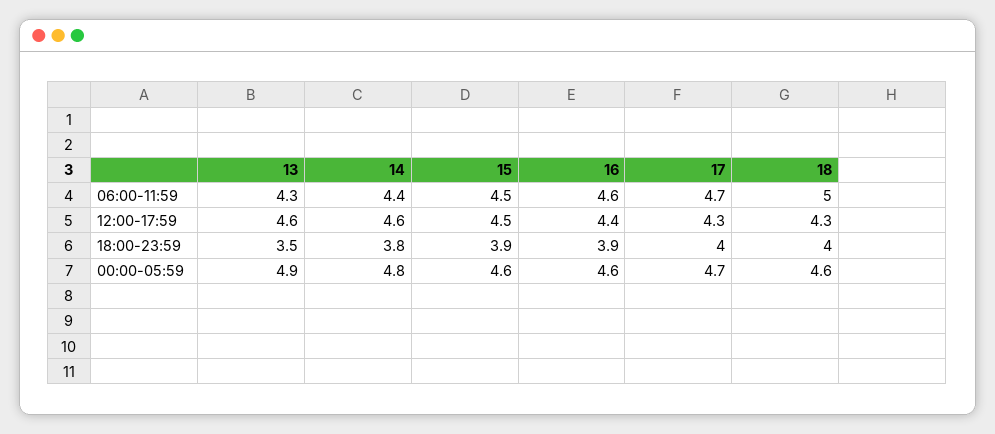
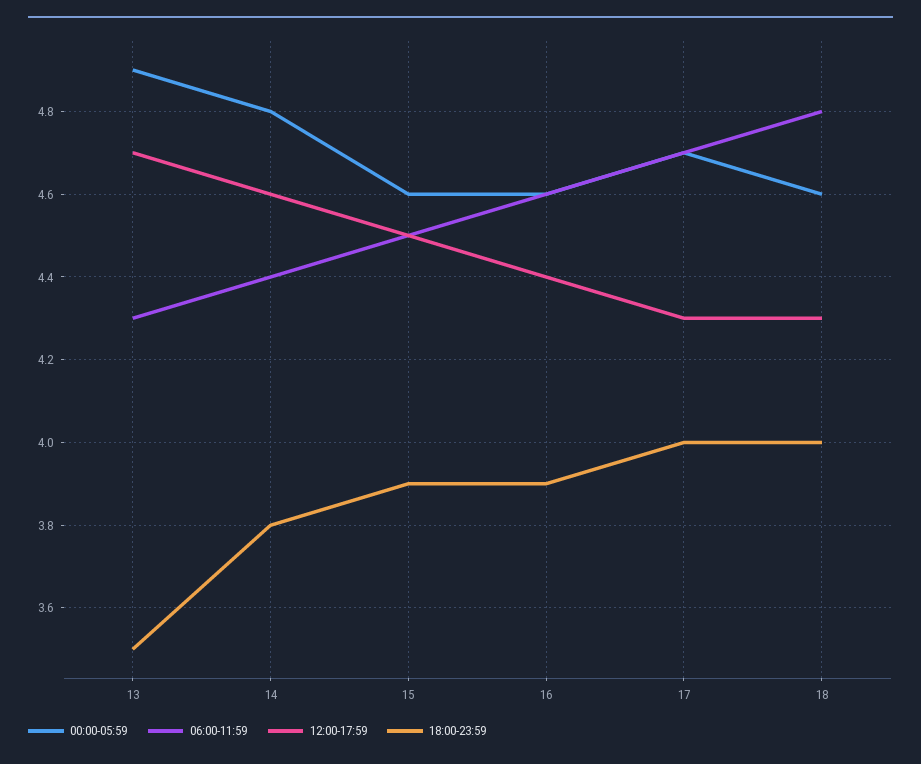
  {
    "06:00-11:59": {
      "13": 4.3,
      "14": 4.4,
      "15": 4.5,
      "16": 4.6,
      "17": 4.7,
-     "18": 5
+     "18": 4.8
    },
    "12:00-17:59": {
-     "13": 4.6,
+     "13": 4.7,
      "14": 4.6,
      "15": 4.5,
      "16": 4.4,
      "17": 4.3,
      "18": 4.3
    },
    "18:00-23:59": {
      "13": 3.5,
      "14": 3.8,
      "15": 3.9,
      "16": 3.9,
      "17": 4,
      "18": 4
    },
    "00:00-05:59": {
      "13": 4.9,
      "14": 4.8,
      "15": 4.6,
      "16": 4.6,
      "17": 4.7,
      "18": 4.6
    }
  }

